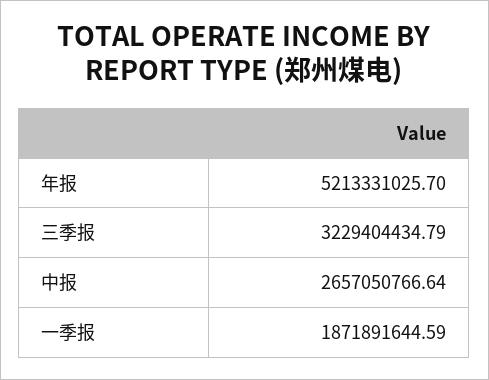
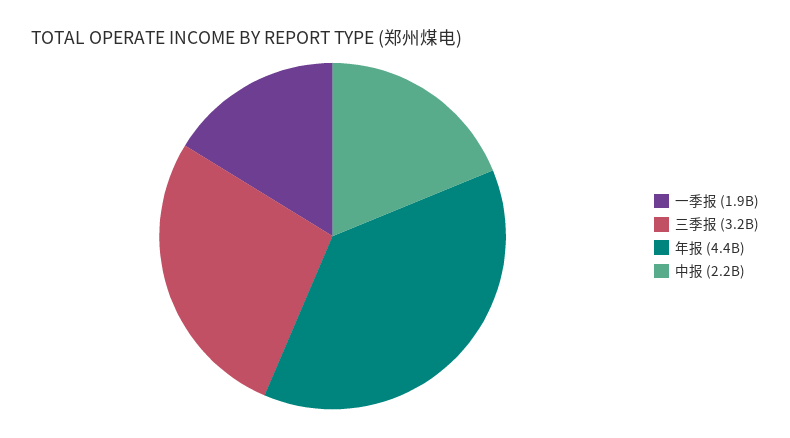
  {
-   "年报": 5213331025.7,
+   "年报": 4400000000,
    "三季报": 3229404434.79,
-   "中报": 2657050766.64,
+   "中报": 2200000000,
    "一季报": 1871891644.59
  }

